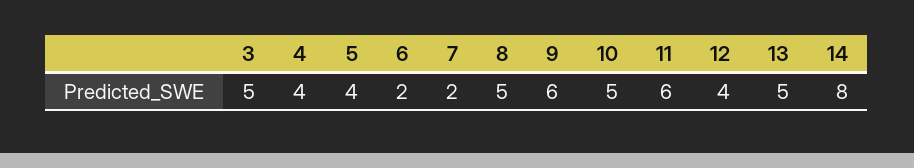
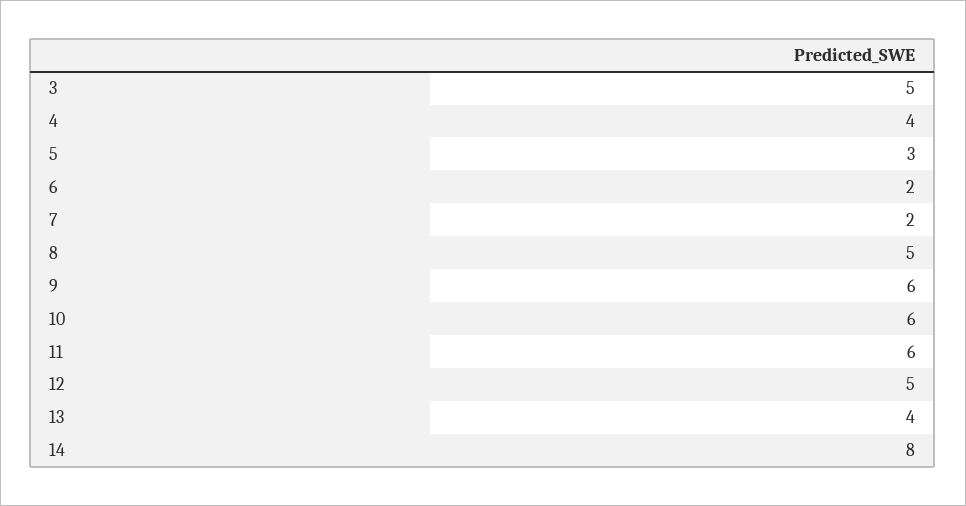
  {
    "3": 5,
    "4": 4,
-   "5": 4,
+   "5": 3,
    "6": 2,
    "7": 2,
    "8": 5,
    "9": 6,
-   "10": 5,
+   "10": 6,
    "11": 6,
-   "12": 4,
+   "12": 5,
-   "13": 5,
+   "13": 4,
    "14": 8
  }

